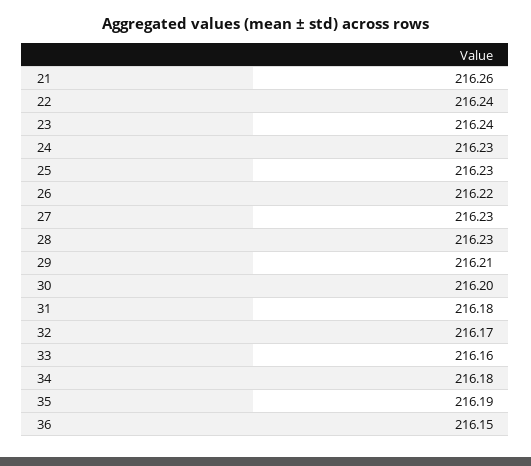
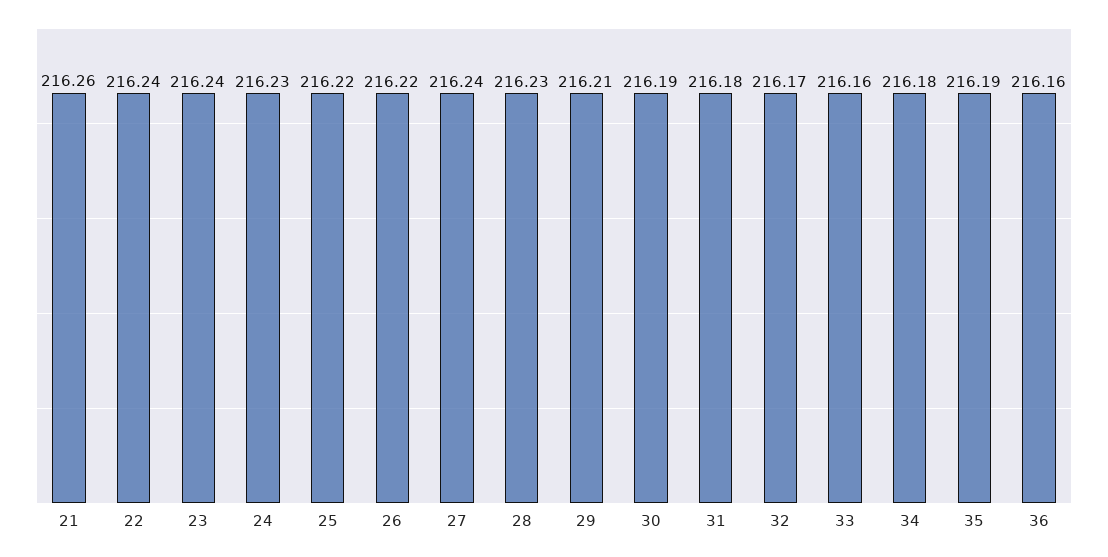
  {
    "21": 216.26,
    "22": 216.24,
    "23": 216.24,
    "24": 216.23,
-   "25": 216.23,
+   "25": 216.22,
    "26": 216.22,
-   "27": 216.23,
+   "27": 216.24,
    "28": 216.23,
    "29": 216.21,
-   "30": 216.2,
+   "30": 216.19,
    "31": 216.18,
    "32": 216.17,
    "33": 216.16,
    "34": 216.18,
    "35": 216.19,
-   "36": 216.15
+   "36": 216.16
  }

